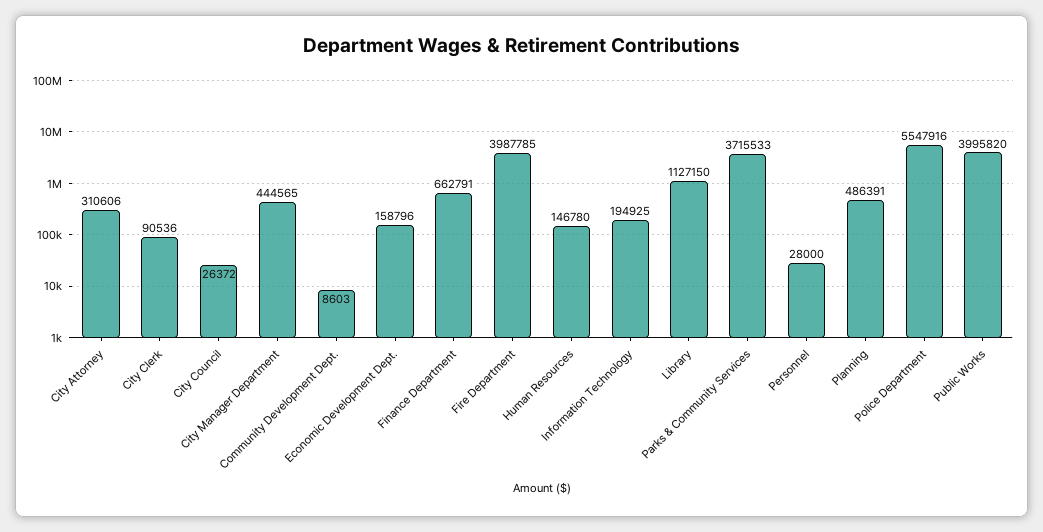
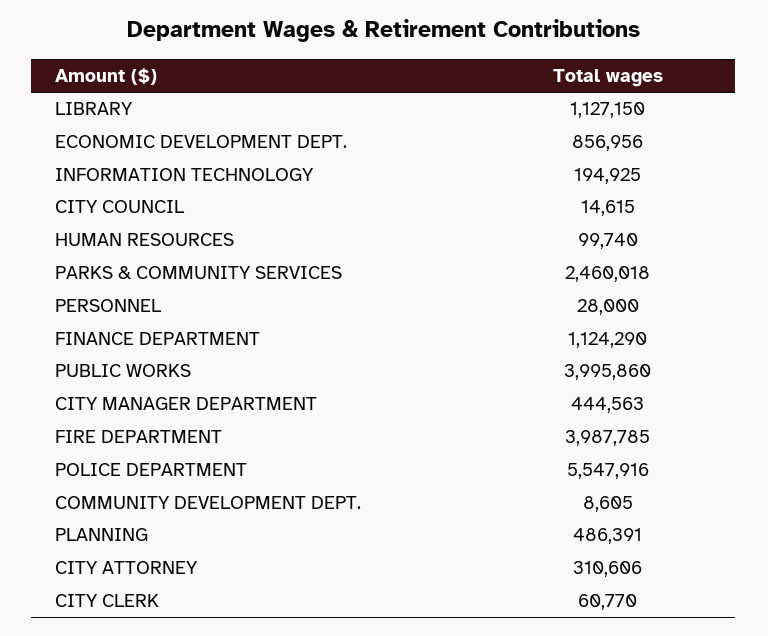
  {
    "City Attorney": 310606,
-   "City Clerk": 90536,
+   "City Clerk": 60770,
-   "City Council": 26372,
+   "City Council": 14615,
-   "City Manager Department": 444565,
+   "City Manager Department": 444563,
-   "Community Development Dept.": 8603,
+   "Community Development Dept.": 8605,
-   "Economic Development Dept.": 158796,
+   "Economic Development Dept.": 856956,
-   "Finance Department": 662791,
+   "Finance Department": 1124290,
    "Fire Department": 3987785,
-   "Human Resources": 146780,
+   "Human Resources": 99740,
    "Information Technology": 194925,
    "Library": 1127150,
-   "Parks & Community Services": 3715533,
+   "Parks & Community Services": 2460018,
    "Personnel": 28000,
    "Planning": 486391,
    "Police Department": 5547916,
-   "Public Works": 3995820
+   "Public Works": 3995860
  }

